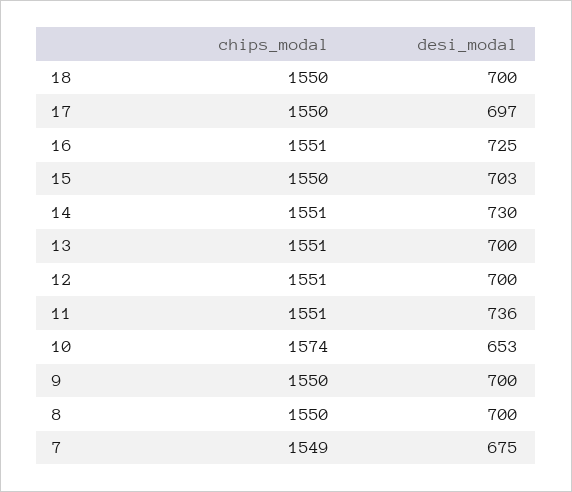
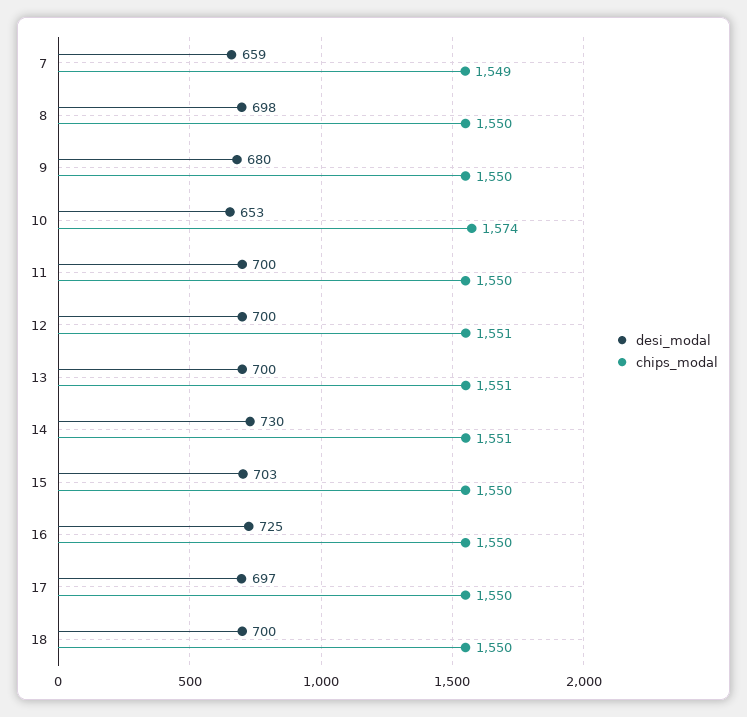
  {
    "chips_modal": {
      "18": 1550,
      "17": 1550,
-     "16": 1551,
+     "16": 1550,
      "15": 1550,
      "14": 1551,
      "13": 1551,
      "12": 1551,
-     "11": 1551,
+     "11": 1550,
      "10": 1574,
      "9": 1550,
      "8": 1550,
      "7": 1549
    },
    "desi_modal": {
      "18": 700,
      "17": 697,
      "16": 725,
      "15": 703,
      "14": 730,
      "13": 700,
      "12": 700,
-     "11": 736,
+     "11": 700,
      "10": 653,
-     "9": 700,
+     "9": 680,
-     "8": 700,
+     "8": 698,
-     "7": 675
+     "7": 659
    }
  }

